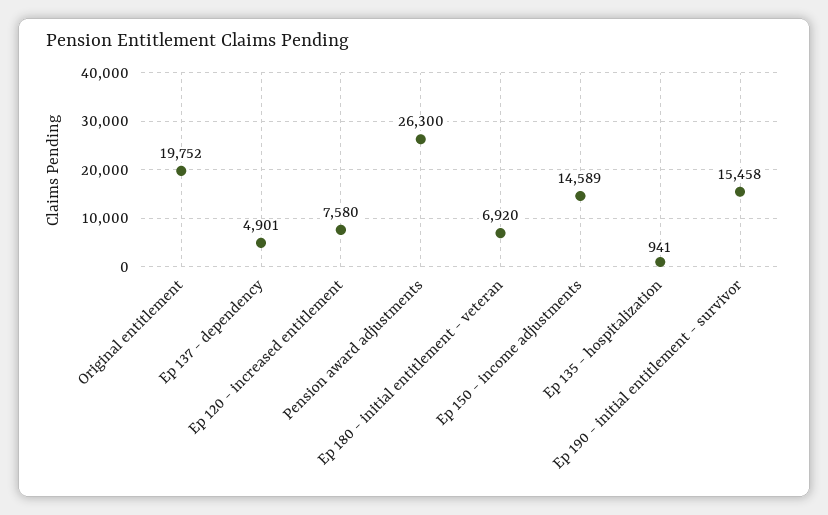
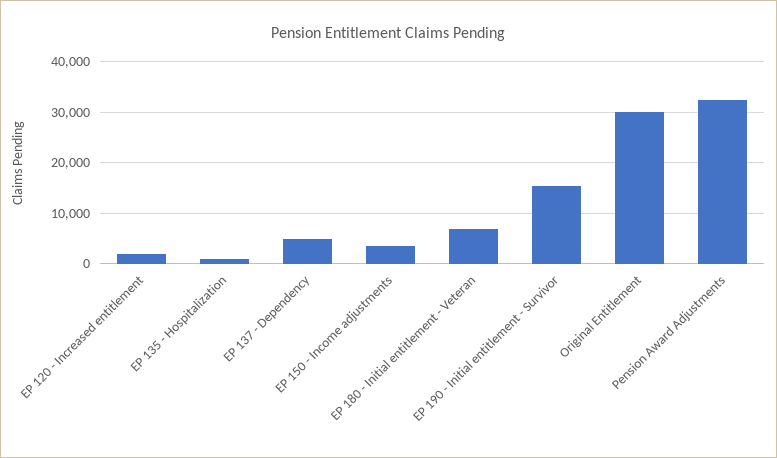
  {
-   "Original entitlement": 19752,
+   "Original entitlement": 30000,
    "Ep 137 - dependency": 4901,
-   "Ep 120 - increased entitlement": 7580,
+   "Ep 120 - increased entitlement": 2000,
-   "Pension award adjustments": 26300,
+   "Pension award adjustments": 32000,
    "Ep 180 - initial entitlement - veteran": 6920,
-   "Ep 150 - income adjustments": 14589,
+   "Ep 150 - income adjustments": 4000,
    "Ep 135 - hospitalization": 941,
    "Ep 190 - initial entitlement - survivor": 15458
  }

